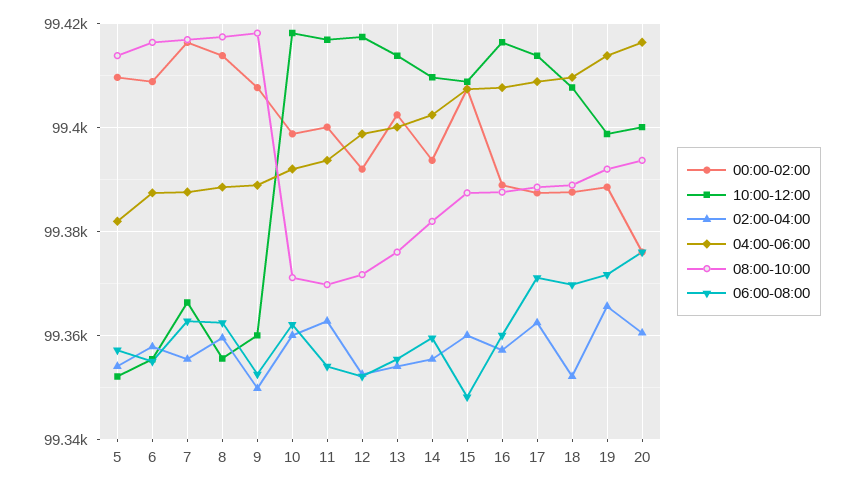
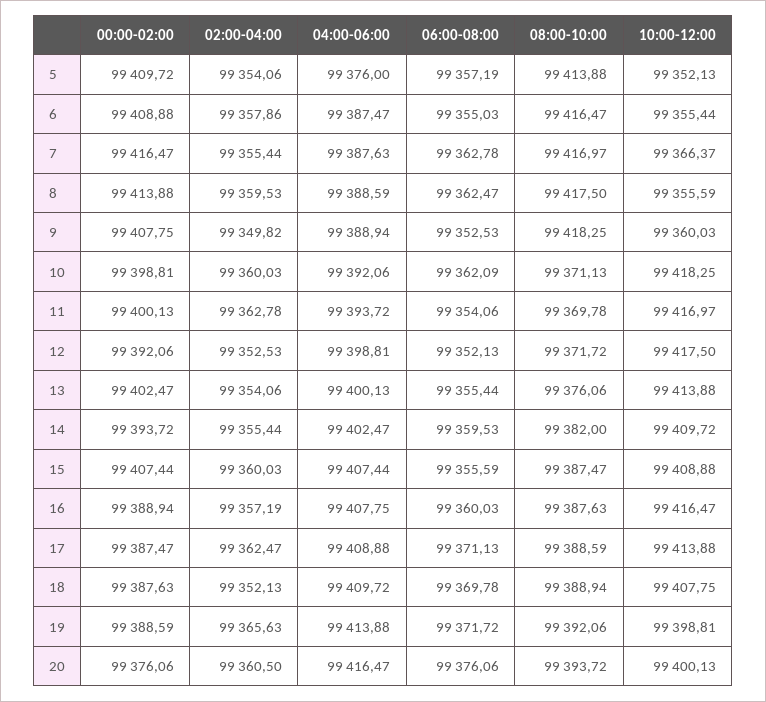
  {
    "00:00-02:00": {
      "5": 99409.72,
      "6": 99408.88,
      "7": 99416.47,
      "8": 99413.88,
      "9": 99407.75,
      "10": 99398.81,
      "11": 99400.13,
      "12": 99392.06,
      "13": 99402.47,
      "14": 99393.72,
      "15": 99407.44,
      "16": 99388.94,
      "17": 99387.47,
      "18": 99387.63,
      "19": 99388.59,
      "20": 99376.06
    },
    "10:00-12:00": {
      "5": 99352.13,
      "6": 99355.44,
      "7": 99366.37,
      "8": 99355.59,
      "9": 99360.03,
      "10": 99418.25,
      "11": 99416.97,
      "12": 99417.5,
      "13": 99413.88,
      "14": 99409.72,
      "15": 99408.88,
      "16": 99416.47,
      "17": 99413.88,
      "18": 99407.75,
      "19": 99398.81,
      "20": 99400.13
    },
    "02:00-04:00": {
      "5": 99354.06,
      "6": 99357.86,
      "7": 99355.44,
      "8": 99359.53,
      "9": 99349.82,
      "10": 99360.03,
      "11": 99362.78,
      "12": 99352.53,
      "13": 99354.06,
      "14": 99355.44,
      "15": 99360.03,
      "16": 99357.19,
      "17": 99362.47,
      "18": 99352.13,
      "19": 99365.63,
      "20": 99360.5
    },
    "04:00-06:00": {
-     "5": 99382,
+     "5": 99376,
      "6": 99387.47,
      "7": 99387.63,
      "8": 99388.59,
      "9": 99388.94,
      "10": 99392.06,
      "11": 99393.72,
      "12": 99398.81,
      "13": 99400.13,
      "14": 99402.47,
      "15": 99407.44,
      "16": 99407.75,
      "17": 99408.88,
      "18": 99409.72,
      "19": 99413.88,
      "20": 99416.47
    },
    "08:00-10:00": {
      "5": 99413.88,
      "6": 99416.47,
      "7": 99416.97,
      "8": 99417.5,
      "9": 99418.25,
      "10": 99371.13,
      "11": 99369.78,
      "12": 99371.72,
      "13": 99376.06,
      "14": 99382,
      "15": 99387.47,
      "16": 99387.63,
      "17": 99388.59,
      "18": 99388.94,
      "19": 99392.06,
      "20": 99393.72
    },
    "06:00-08:00": {
      "5": 99357.19,
      "6": 99355.03,
      "7": 99362.78,
      "8": 99362.47,
      "9": 99352.53,
      "10": 99362.09,
      "11": 99354.06,
      "12": 99352.13,
      "13": 99355.44,
      "14": 99359.53,
-     "15": 99348,
+     "15": 99355.59,
      "16": 99360.03,
      "17": 99371.13,
      "18": 99369.78,
      "19": 99371.72,
      "20": 99376.06
    }
  }

